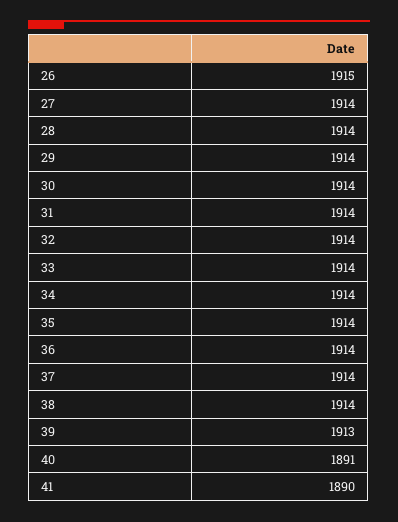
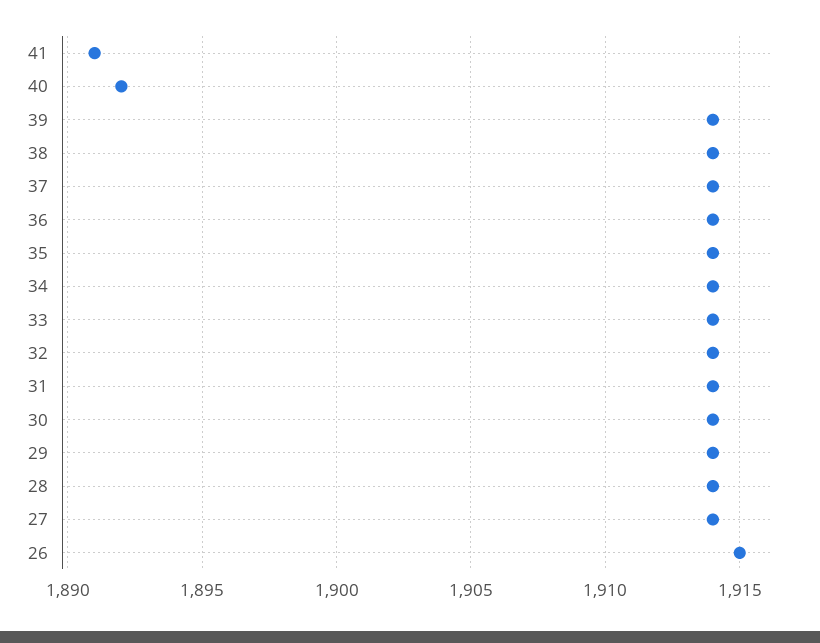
  {
    "26": 1915,
    "27": 1914,
    "28": 1914,
    "29": 1914,
    "30": 1914,
    "31": 1914,
    "32": 1914,
    "33": 1914,
    "34": 1914,
    "35": 1914,
    "36": 1914,
    "37": 1914,
    "38": 1914,
-   "39": 1913,
+   "39": 1914,
-   "40": 1891,
+   "40": 1892,
-   "41": 1890
+   "41": 1891
  }

